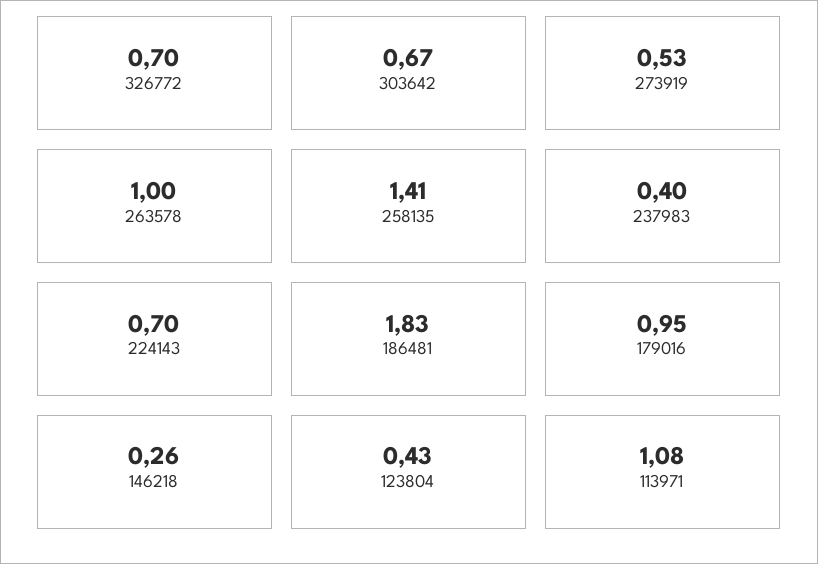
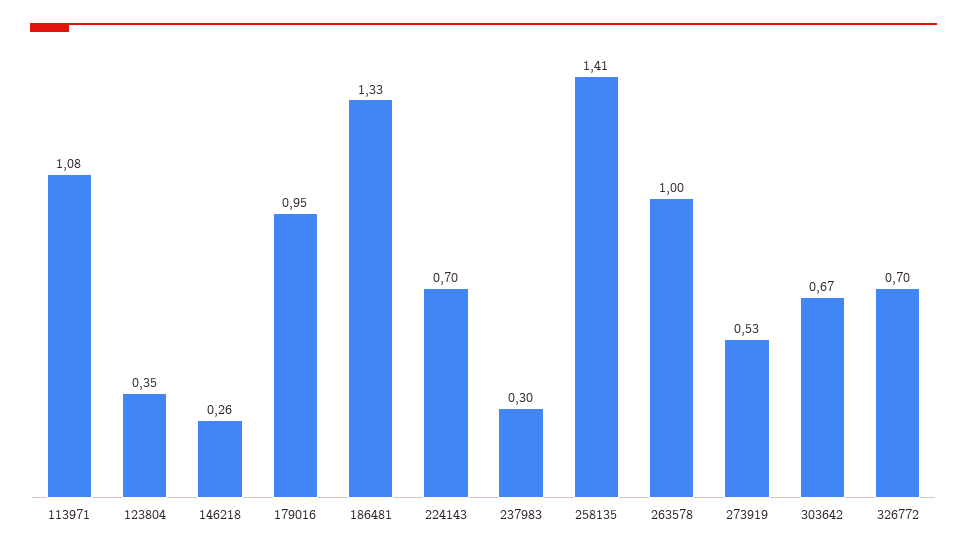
  {
    "326772": 0.7,
    "303642": 0.67,
    "273919": 0.53,
    "263578": 1,
    "258135": 1.41,
-   "237983": 0.4,
+   "237983": 0.3,
    "224143": 0.7,
-   "186481": 1.83,
+   "186481": 1.33,
    "179016": 0.95,
    "146218": 0.26,
-   "123804": 0.43,
+   "123804": 0.35,
    "113971": 1.08
  }

